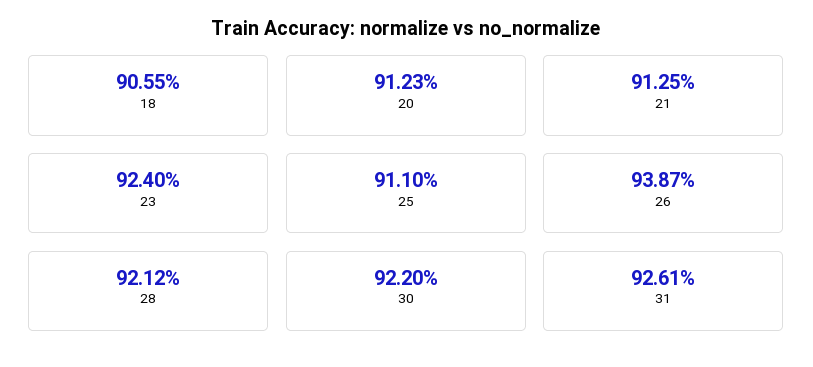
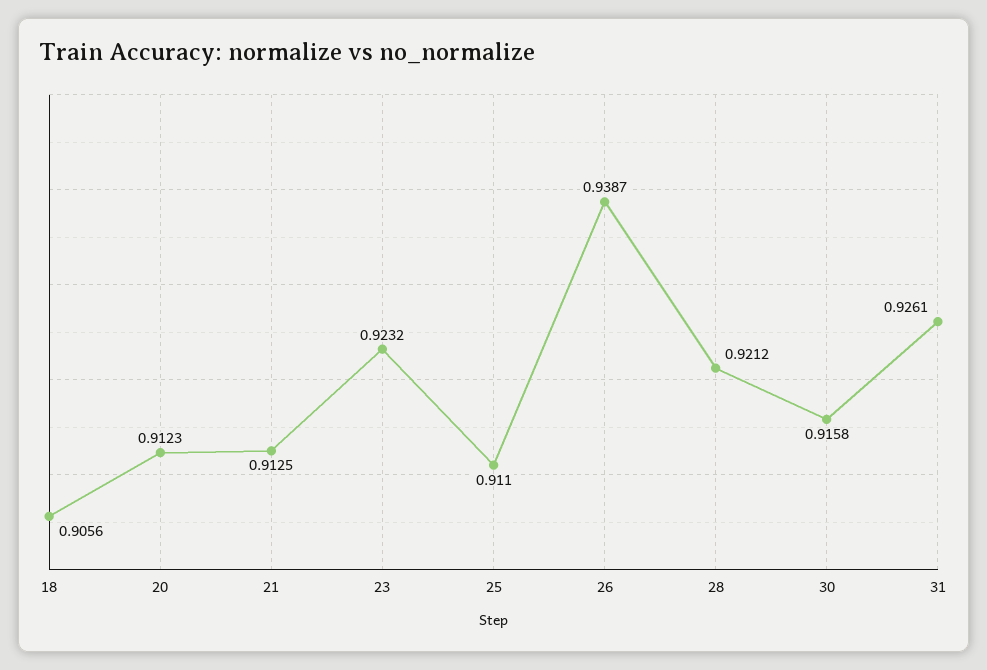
  {
-   "18": 0.9055,
+   "18": 0.9056,
    "20": 0.9123,
    "21": 0.9125,
-   "23": 0.924,
+   "23": 0.9232,
    "25": 0.911,
    "26": 0.9387,
    "28": 0.9212,
-   "30": 0.922,
+   "30": 0.9158,
    "31": 0.9261
  }

